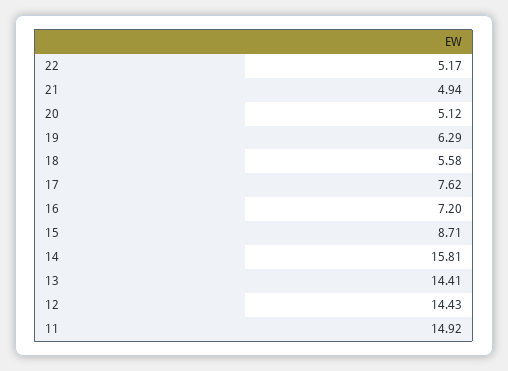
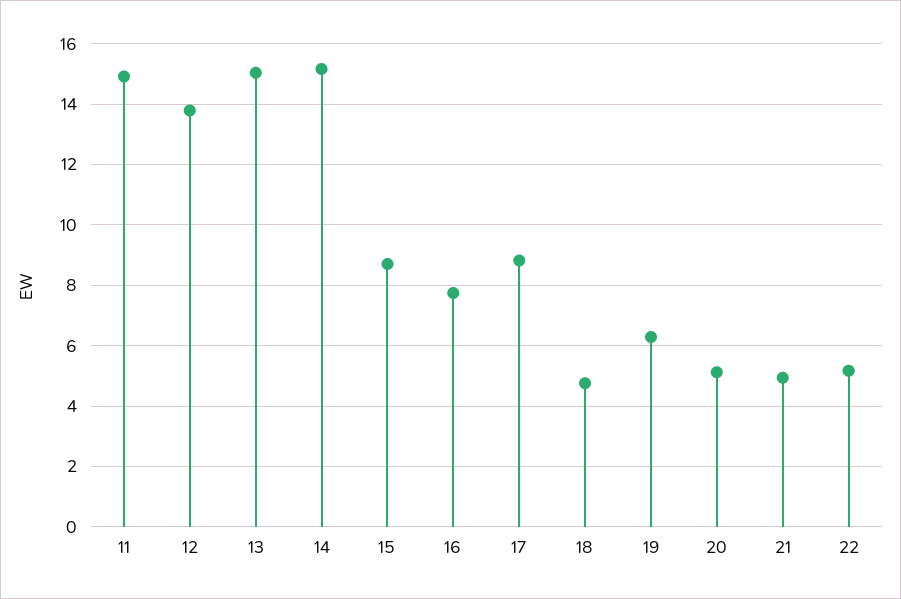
  {
    "22": 5.17,
    "21": 4.94,
    "20": 5.12,
    "19": 6.29,
-   "18": 5.58,
+   "18": 4.8,
-   "17": 7.62,
+   "17": 8.8,
-   "16": 7.2,
+   "16": 7.8,
    "15": 8.71,
-   "14": 15.81,
+   "14": 15.2,
-   "13": 14.41,
+   "13": 15,
-   "12": 14.43,
+   "12": 13.8,
    "11": 14.92
  }

